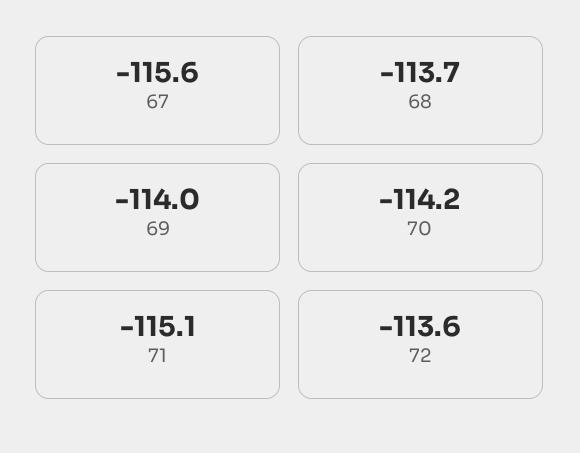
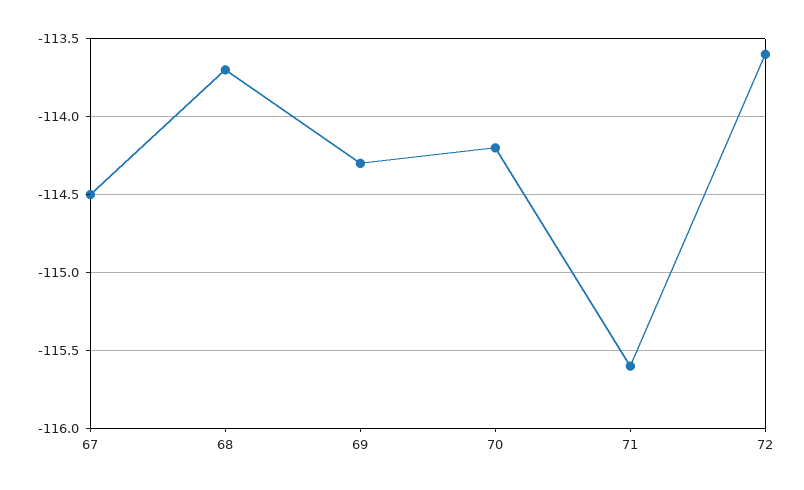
  {
-   "67": -115.6,
+   "67": -114.5,
    "68": -113.7,
-   "69": -114,
+   "69": -114.3,
    "70": -114.2,
-   "71": -115.1,
+   "71": -115.6,
    "72": -113.6
  }

